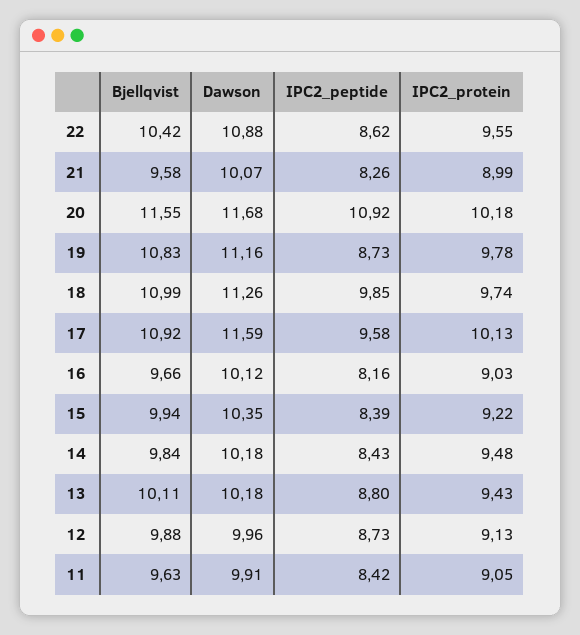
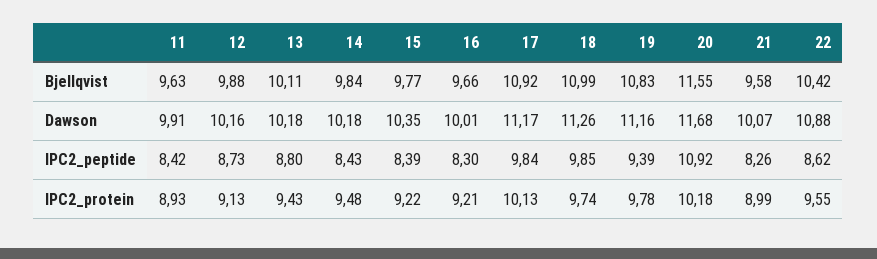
  {
    "Bjellqvist": {
      "22": 10.42,
      "21": 9.58,
      "20": 11.55,
      "19": 10.83,
      "18": 10.99,
      "17": 10.92,
      "16": 9.66,
-     "15": 9.94,
+     "15": 9.77,
      "14": 9.84,
      "13": 10.11,
      "12": 9.88,
      "11": 9.63
    },
    "Dawson": {
      "22": 10.88,
      "21": 10.07,
      "20": 11.68,
      "19": 11.16,
      "18": 11.26,
-     "17": 11.59,
+     "17": 11.17,
-     "16": 10.12,
+     "16": 10.01,
      "15": 10.35,
      "14": 10.18,
      "13": 10.18,
-     "12": 9.96,
+     "12": 10.16,
      "11": 9.91
    },
    "IPC2_peptide": {
      "22": 8.62,
      "21": 8.26,
      "20": 10.92,
-     "19": 8.73,
+     "19": 9.39,
      "18": 9.85,
-     "17": 9.58,
+     "17": 9.84,
-     "16": 8.16,
+     "16": 8.3,
      "15": 8.39,
      "14": 8.43,
      "13": 8.8,
      "12": 8.73,
      "11": 8.42
    },
    "IPC2_protein": {
      "22": 9.55,
      "21": 8.99,
      "20": 10.18,
      "19": 9.78,
      "18": 9.74,
      "17": 10.13,
-     "16": 9.03,
+     "16": 9.21,
      "15": 9.22,
      "14": 9.48,
      "13": 9.43,
      "12": 9.13,
-     "11": 9.05
+     "11": 8.93
    }
  }

